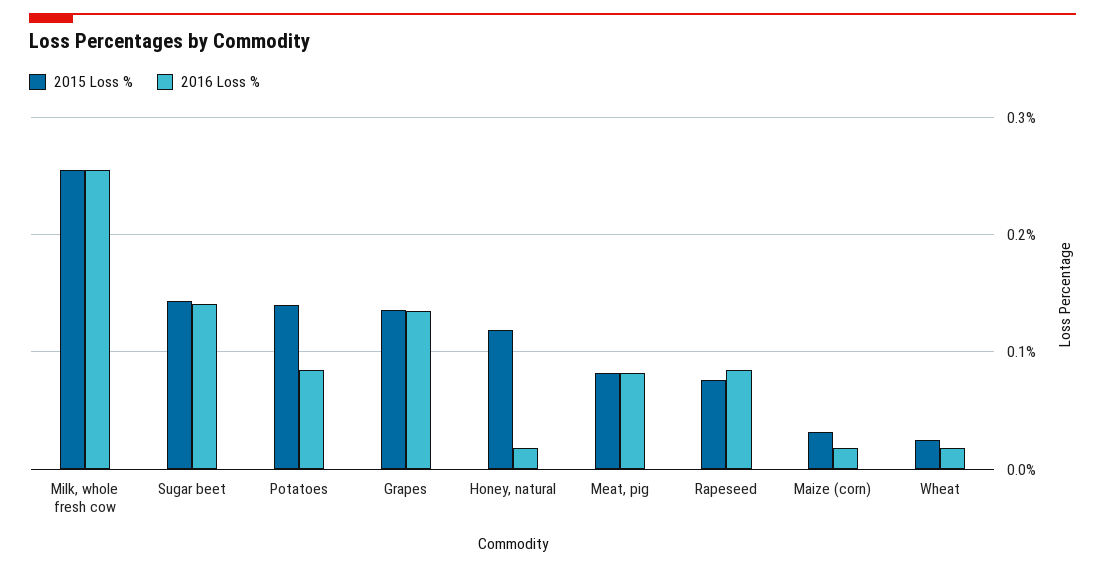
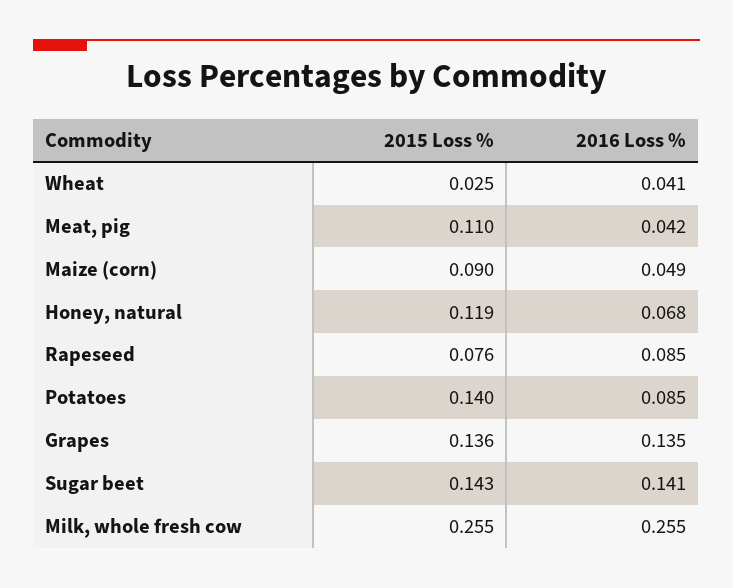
  {
    "2015 Loss %": {
      "Milk, whole fresh cow": 0.255,
      "Sugar beet": 0.143,
      "Potatoes": 0.14,
      "Grapes": 0.136,
      "Honey, natural": 0.119,
-     "Meat, pig": 0.08,
+     "Meat, pig": 0.11,
      "Rapeseed": 0.076,
-     "Maize (corn)": 0.03,
+     "Maize (corn)": 0.09,
      "Wheat": 0.025
    },
    "2016 Loss %": {
      "Milk, whole fresh cow": 0.255,
      "Sugar beet": 0.141,
      "Potatoes": 0.085,
      "Grapes": 0.135,
-     "Honey, natural": 0.02,
+     "Honey, natural": 0.068,
-     "Meat, pig": 0.08,
+     "Meat, pig": 0.042,
      "Rapeseed": 0.085,
-     "Maize (corn)": 0.02,
+     "Maize (corn)": 0.049,
-     "Wheat": 0.02
+     "Wheat": 0.041
    }
  }

